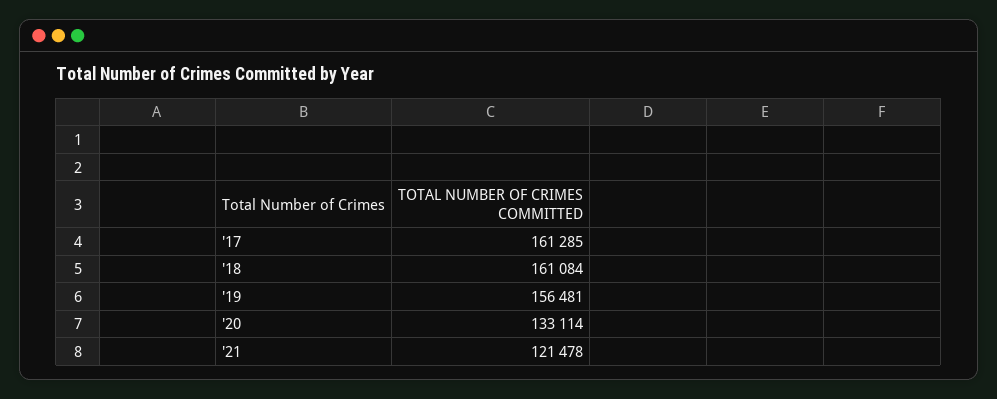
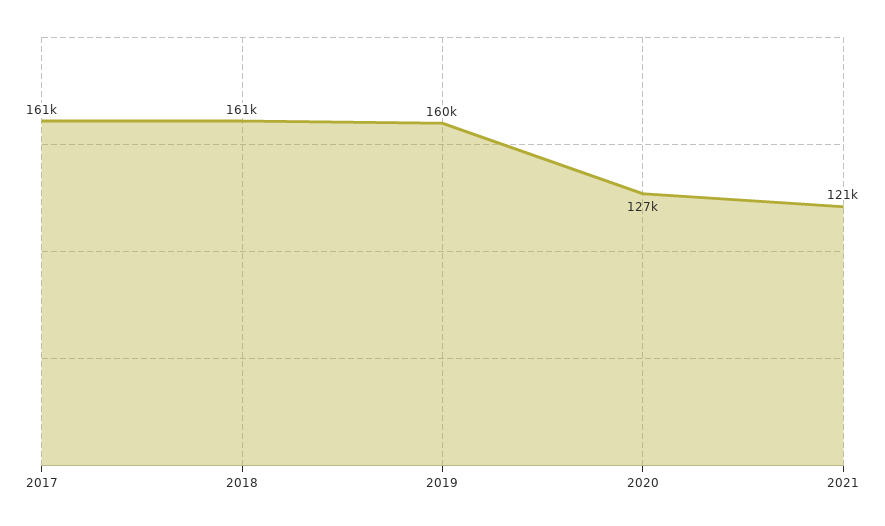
  {
    "'17": 161285,
    "'18": 161084,
-   "'19": 156481,
+   "'19": 160000,
-   "'20": 133114,
+   "'20": 127000,
    "'21": 121478
  }

